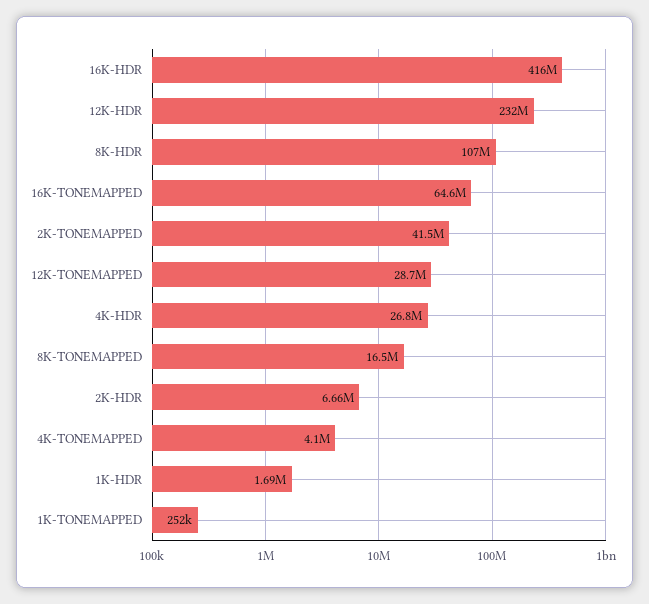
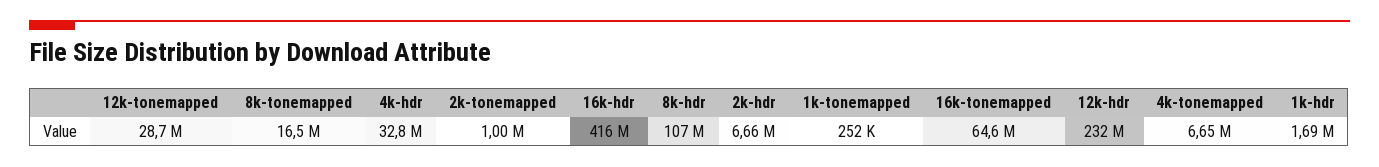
  {
    "16K-HDR": 416000000,
    "12K-HDR": 232000000,
    "8K-HDR": 107000000,
    "16K-TONEMAPPED": 64600000,
-   "2K-TONEMAPPED": 41500000,
+   "2K-TONEMAPPED": 1000000,
    "12K-TONEMAPPED": 28700000,
-   "4K-HDR": 26800000,
+   "4K-HDR": 32800000,
    "8K-TONEMAPPED": 16500000,
    "2K-HDR": 6660000,
-   "4K-TONEMAPPED": 4100000,
+   "4K-TONEMAPPED": 6650000,
    "1K-HDR": 1690000,
    "1K-TONEMAPPED": 252000
  }

